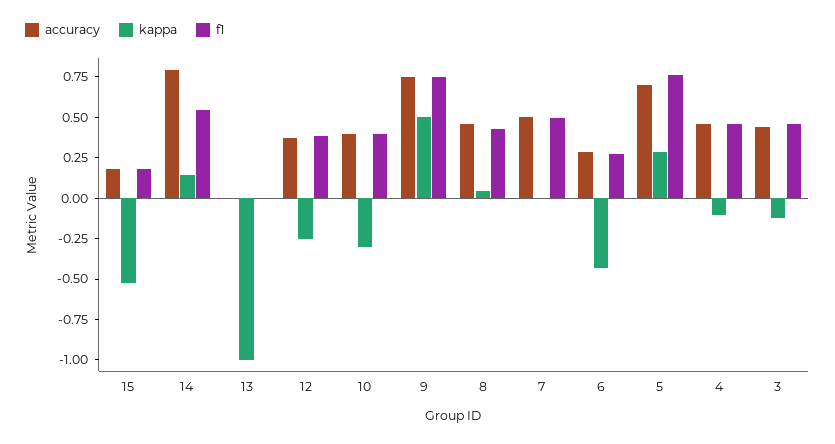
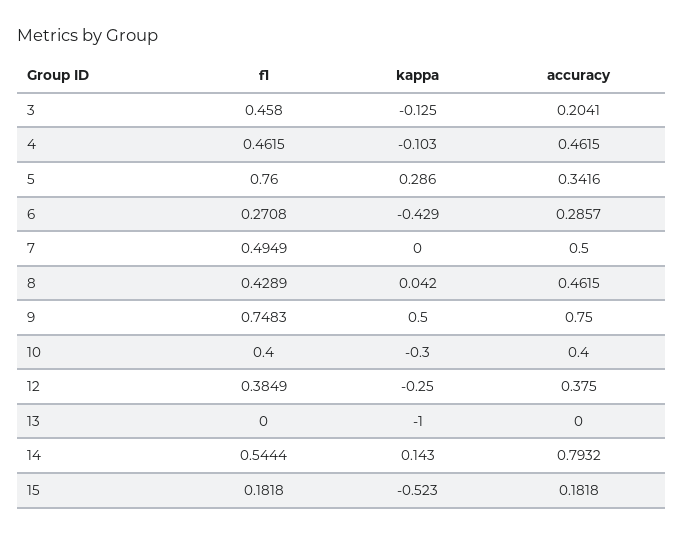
  {
    "accuracy": {
      "15": 0.1818,
      "14": 0.7932,
      "13": 0,
      "12": 0.375,
      "10": 0.4,
      "9": 0.75,
      "8": 0.4615,
      "7": 0.5,
      "6": 0.2857,
-     "5": 0.7,
+     "5": 0.3416,
      "4": 0.4615,
-     "3": 0.45
+     "3": 0.2041
    },
    "kappa": {
      "15": -0.523,
      "14": 0.143,
      "13": -1,
      "12": -0.25,
      "10": -0.3,
      "9": 0.5,
      "8": 0.042,
      "7": 0,
      "6": -0.429,
      "5": 0.286,
      "4": -0.103,
      "3": -0.125
    },
    "f1": {
      "15": 0.1818,
      "14": 0.5444,
      "13": 0,
      "12": 0.3849,
      "10": 0.4,
      "9": 0.7483,
      "8": 0.4289,
      "7": 0.4949,
      "6": 0.2708,
      "5": 0.76,
      "4": 0.4615,
      "3": 0.458
    }
  }

